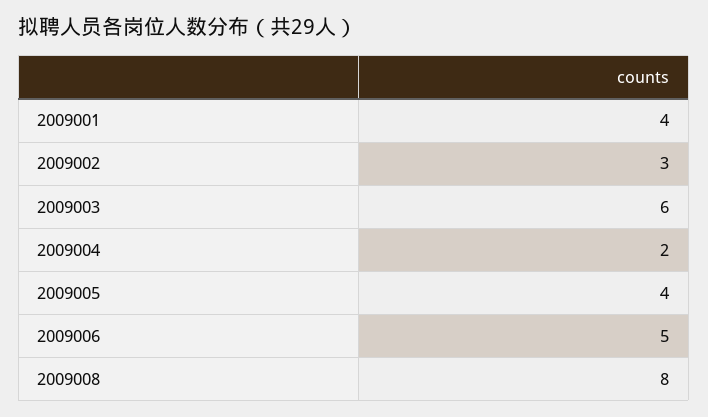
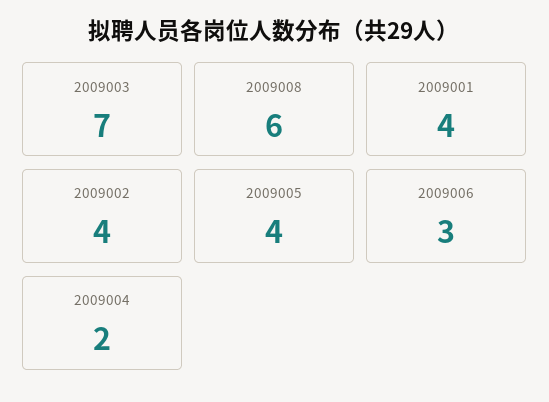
  {
    "2009001": 4,
-   "2009002": 3,
+   "2009002": 4,
-   "2009003": 6,
+   "2009003": 7,
    "2009004": 2,
    "2009005": 4,
-   "2009006": 5,
+   "2009006": 3,
-   "2009008": 8
+   "2009008": 6
  }

